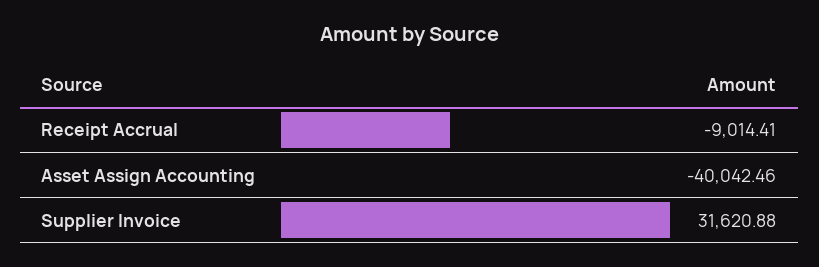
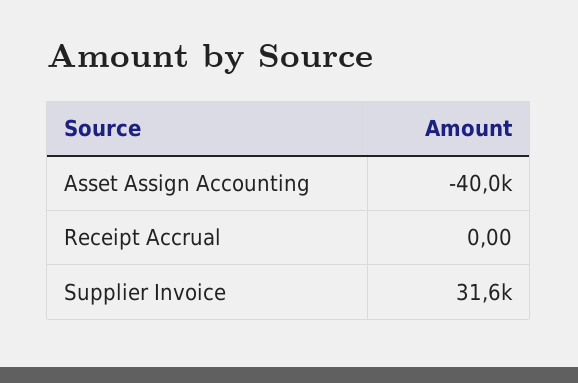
  {
-   "Receipt Accrual": -9014.41,
+   "Receipt Accrual": 0,
    "Asset Assign Accounting": -40042.46,
    "Supplier Invoice": 31620.88
  }

